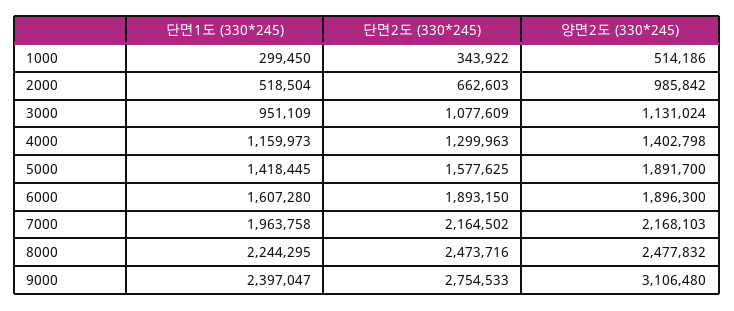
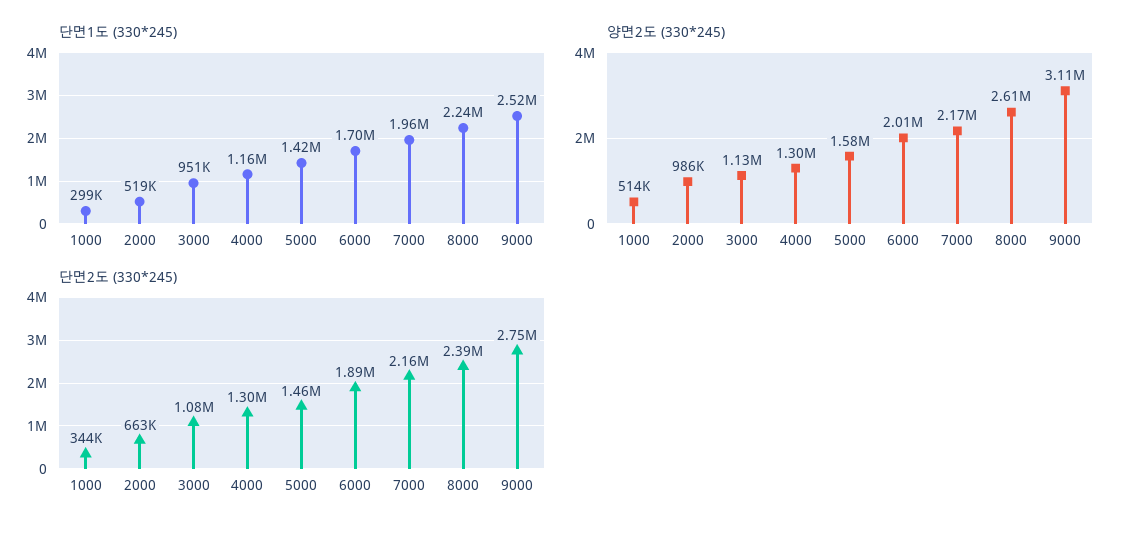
  {
    "단면1도 (330*245)": {
      "1000": 299450,
      "2000": 518504,
      "3000": 951109,
      "4000": 1159973,
      "5000": 1418445,
-     "6000": 1607280,
+     "6000": 1700000,
      "7000": 1963758,
      "8000": 2244295,
-     "9000": 2397047
+     "9000": 2520000
    },
    "단면2도 (330*245)": {
      "1000": 343922,
      "2000": 662603,
      "3000": 1077609,
      "4000": 1299963,
-     "5000": 1577625,
+     "5000": 1460000,
      "6000": 1893150,
      "7000": 2164502,
-     "8000": 2473716,
+     "8000": 2390000,
      "9000": 2754533
    },
    "양면2도 (330*245)": {
      "1000": 514186,
      "2000": 985842,
      "3000": 1131024,
-     "4000": 1402798,
+     "4000": 1300000,
-     "5000": 1891700,
+     "5000": 1580000,
-     "6000": 1896300,
+     "6000": 2010000,
      "7000": 2168103,
-     "8000": 2477832,
+     "8000": 2610000,
      "9000": 3106480
    }
  }

